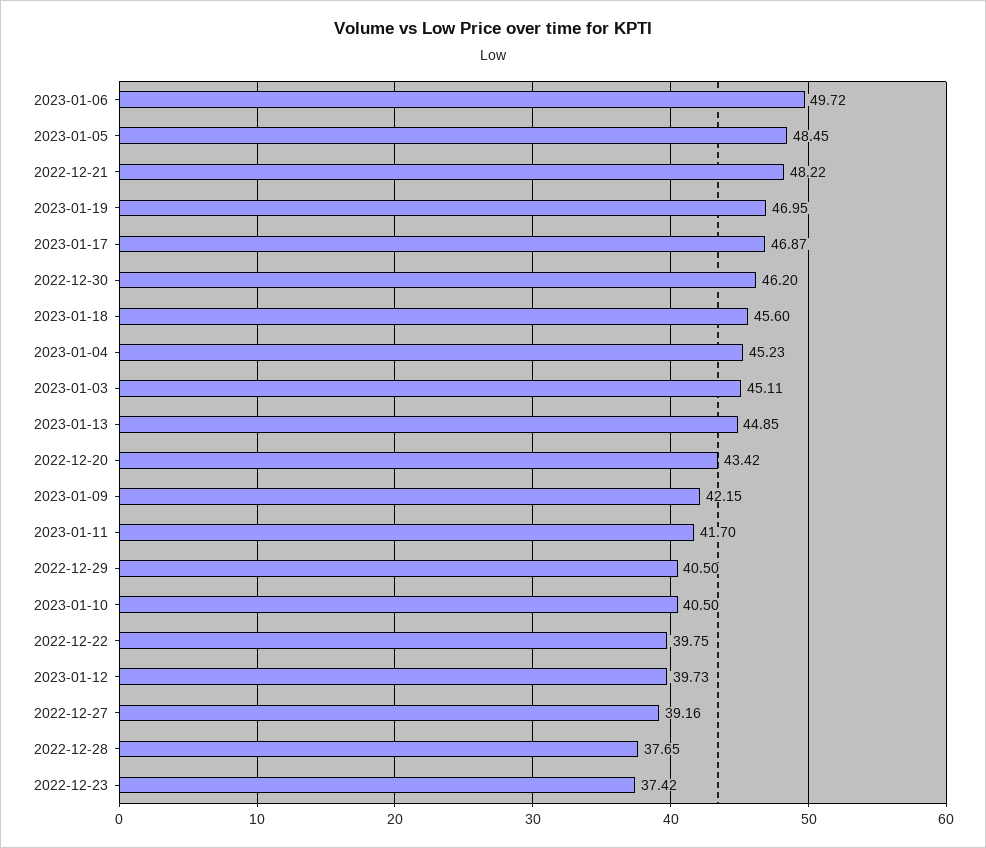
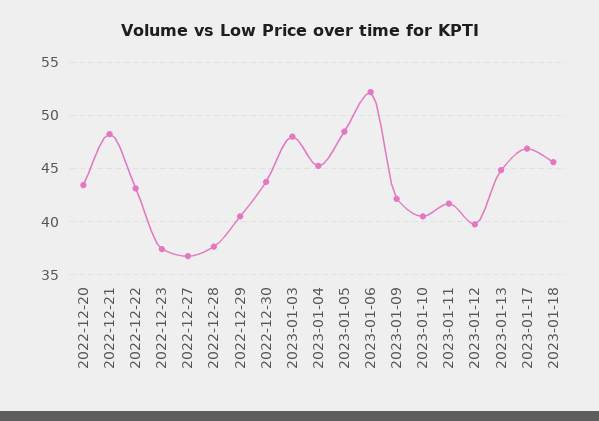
  {
-   "2023-01-06": 49.72,
+   "2023-01-06": 52,
    "2023-01-05": 48.45,
    "2022-12-21": 48.22,
-   "2023-01-19": 46.95,
    "2023-01-17": 46.87,
-   "2022-12-30": 46.2,
+   "2022-12-30": 44,
    "2023-01-18": 45.6,
    "2023-01-04": 45.23,
-   "2023-01-03": 45.11,
+   "2023-01-03": 48,
    "2023-01-13": 44.85,
    "2022-12-20": 43.42,
    "2023-01-09": 42.15,
    "2023-01-11": 41.7,
    "2022-12-29": 40.5,
    "2023-01-10": 40.5,
-   "2022-12-22": 39.75,
+   "2022-12-22": 43,
    "2023-01-12": 39.73,
-   "2022-12-27": 39.16,
+   "2022-12-27": 37,
    "2022-12-28": 37.65,
    "2022-12-23": 37.42
  }

